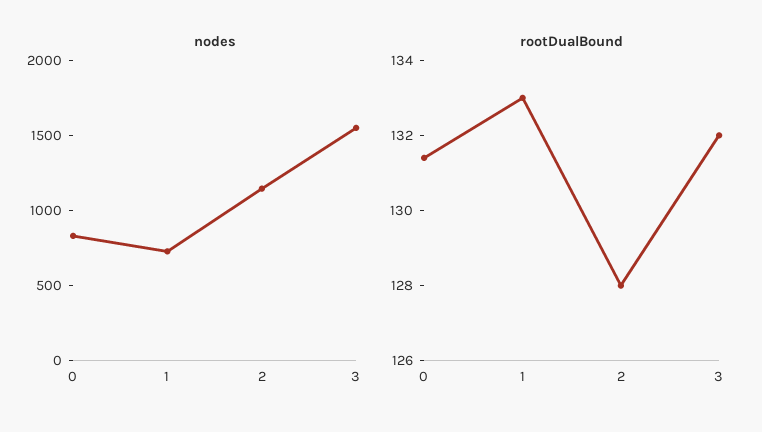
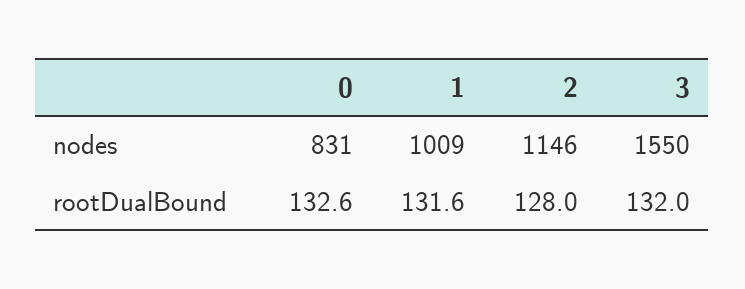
  {
    "nodes": {
      "0": 831,
-     "1": 700,
+     "1": 1009,
      "2": 1146,
      "3": 1550
    },
    "rootDualBound": {
-     "0": 131.5,
+     "0": 132.6,
-     "1": 133,
+     "1": 131.6,
      "2": 128,
      "3": 132
    }
  }

